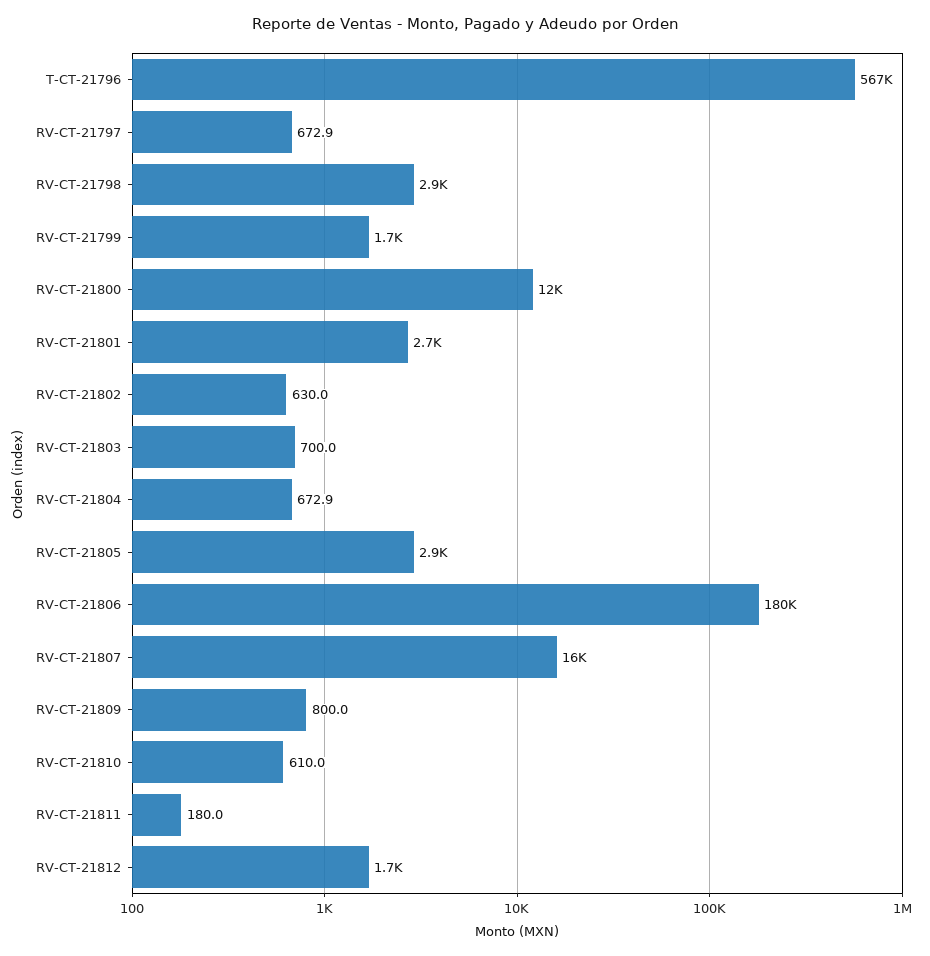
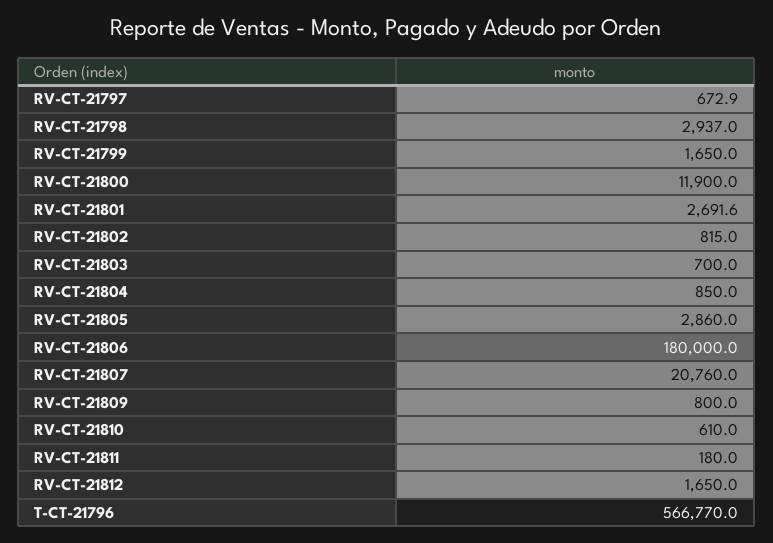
  {
    "T-CT-21796": 566770,
    "RV-CT-21797": 672.9,
    "RV-CT-21798": 2937,
    "RV-CT-21799": 1650,
    "RV-CT-21800": 11900,
    "RV-CT-21801": 2691.6,
-   "RV-CT-21802": 630,
+   "RV-CT-21802": 815,
    "RV-CT-21803": 700,
-   "RV-CT-21804": 672.9,
+   "RV-CT-21804": 850,
    "RV-CT-21805": 2860,
    "RV-CT-21806": 180000,
-   "RV-CT-21807": 16000,
+   "RV-CT-21807": 20760,
    "RV-CT-21809": 800,
    "RV-CT-21810": 610,
    "RV-CT-21811": 180,
    "RV-CT-21812": 1650
  }

